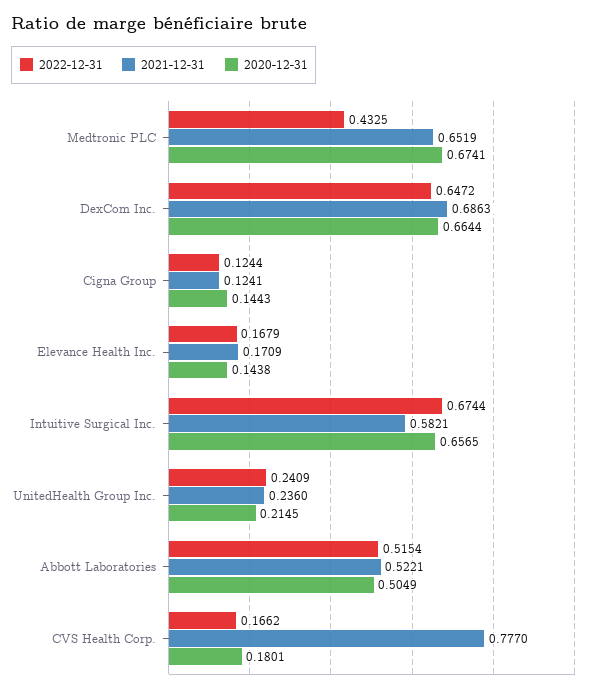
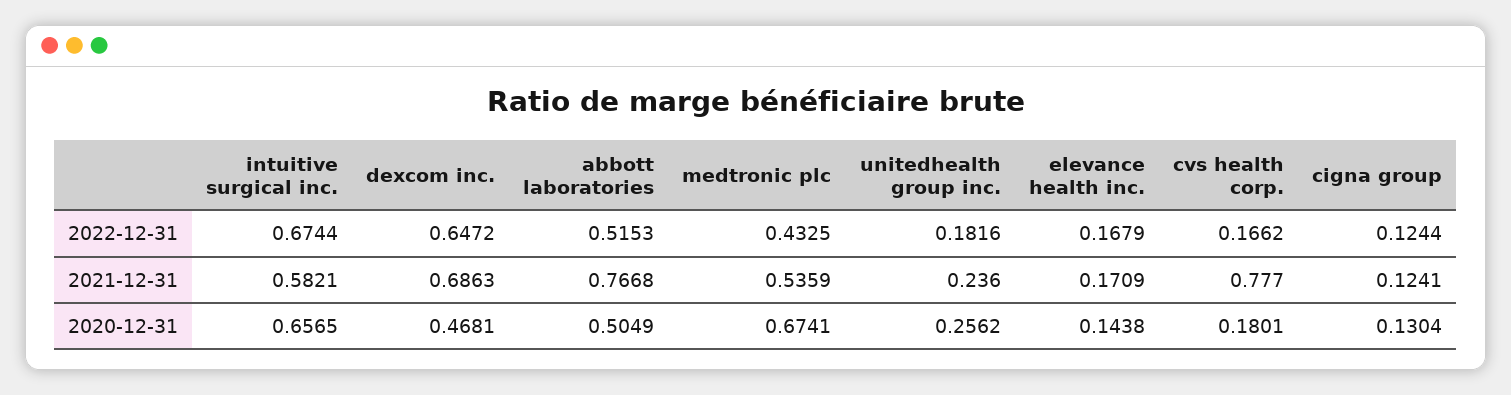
  {
    "2022-12-31": {
      "Medtronic PLC": 0.4325,
      "DexCom Inc.": 0.6472,
      "Cigna Group": 0.1244,
      "Elevance Health Inc.": 0.1679,
      "Intuitive Surgical Inc.": 0.6744,
-     "UnitedHealth Group Inc.": 0.2409,
+     "UnitedHealth Group Inc.": 0.1816,
-     "Abbott Laboratories": 0.5154,
+     "Abbott Laboratories": 0.5153,
      "CVS Health Corp.": 0.1662
    },
    "2021-12-31": {
-     "Medtronic PLC": 0.6519,
+     "Medtronic PLC": 0.5359,
      "DexCom Inc.": 0.6863,
      "Cigna Group": 0.1241,
      "Elevance Health Inc.": 0.1709,
      "Intuitive Surgical Inc.": 0.5821,
      "UnitedHealth Group Inc.": 0.236,
-     "Abbott Laboratories": 0.5221,
+     "Abbott Laboratories": 0.7668,
      "CVS Health Corp.": 0.777
    },
    "2020-12-31": {
      "Medtronic PLC": 0.6741,
-     "DexCom Inc.": 0.6644,
+     "DexCom Inc.": 0.4681,
-     "Cigna Group": 0.1443,
+     "Cigna Group": 0.1304,
      "Elevance Health Inc.": 0.1438,
      "Intuitive Surgical Inc.": 0.6565,
-     "UnitedHealth Group Inc.": 0.2145,
+     "UnitedHealth Group Inc.": 0.2562,
      "Abbott Laboratories": 0.5049,
      "CVS Health Corp.": 0.1801
    }
  }

